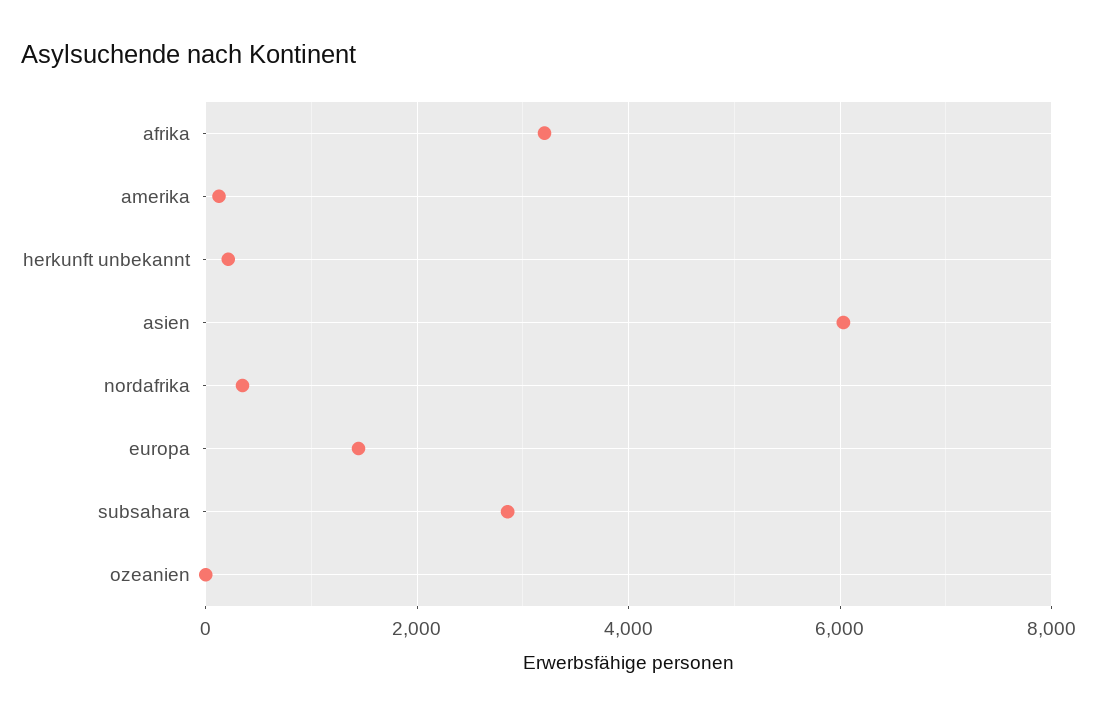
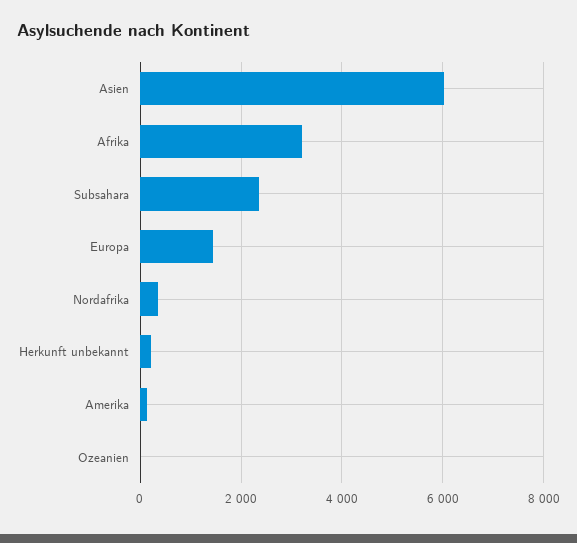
  {
    "afrika": 3200,
    "amerika": 200,
    "herkunft unbekannt": 200,
    "asien": 6000,
    "nordafrika": 400,
    "europa": 1400,
-   "subsahara": 2800,
+   "subsahara": 2400,
    "ozeanien": 0
  }

